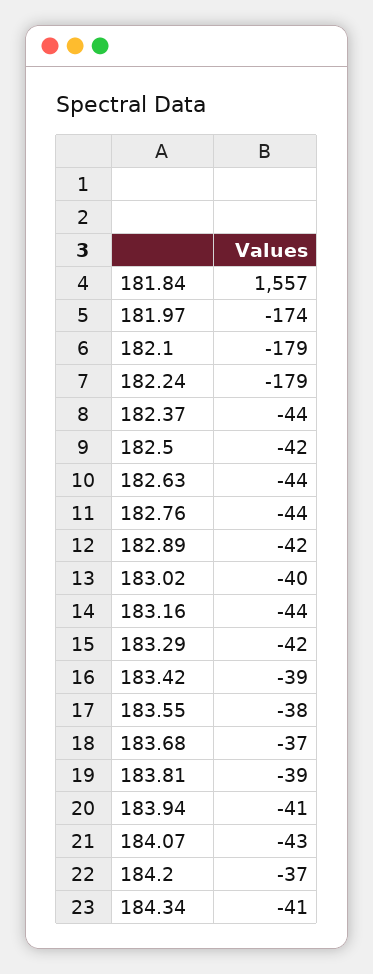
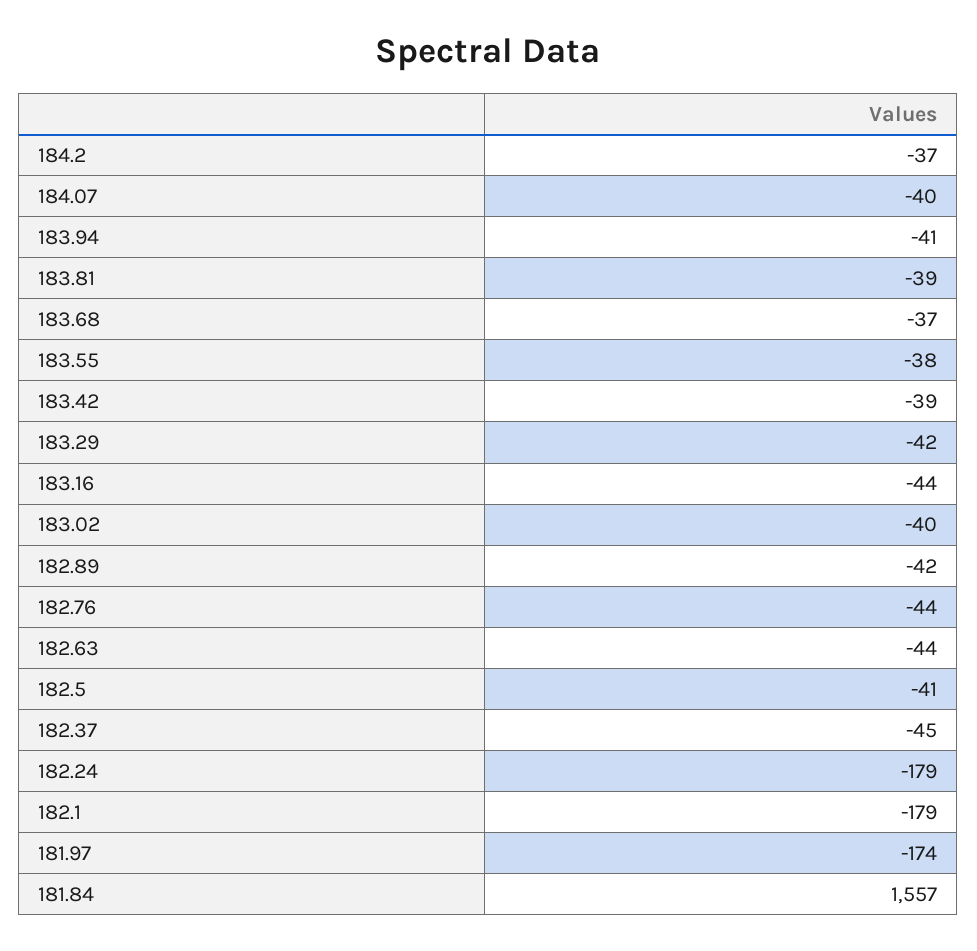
  {
    "181.84": 1557,
    "181.97": -174,
    "182.1": -179,
    "182.24": -179,
-   "182.37": -44,
+   "182.37": -45,
-   "182.5": -42,
+   "182.5": -41,
    "182.63": -44,
    "182.76": -44,
    "182.89": -42,
    "183.02": -40,
    "183.16": -44,
    "183.29": -42,
    "183.42": -39,
    "183.55": -38,
    "183.68": -37,
    "183.81": -39,
    "183.94": -41,
-   "184.07": -43,
+   "184.07": -40,
-   "184.2": -37,
+   "184.2": -37
-   "184.34": -41
  }

